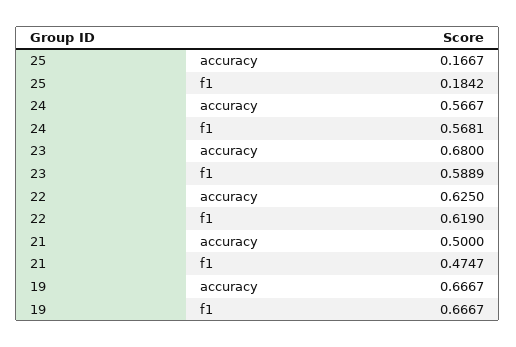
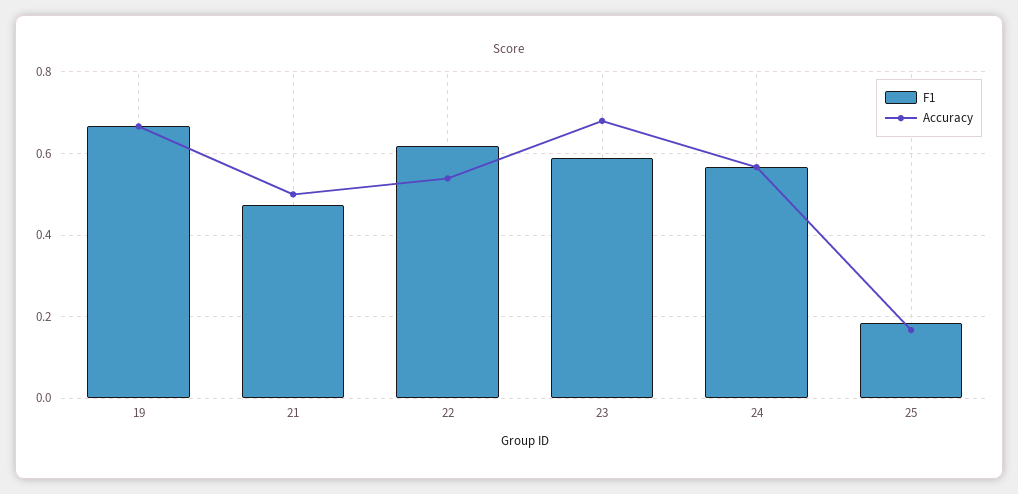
  {
    "accuracy": {
      "25": 0.1667,
      "24": 0.5667,
      "23": 0.68,
-     "22": 0.625,
+     "22": 0.54,
      "21": 0.5,
      "19": 0.6667
    },
    "f1": {
      "25": 0.1842,
      "24": 0.5681,
      "23": 0.5889,
      "22": 0.619,
      "21": 0.4747,
      "19": 0.6667
    }
  }

